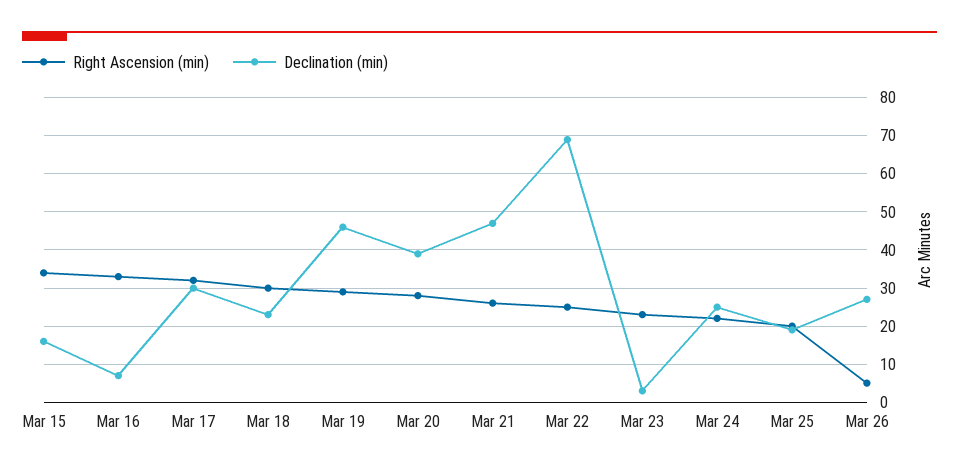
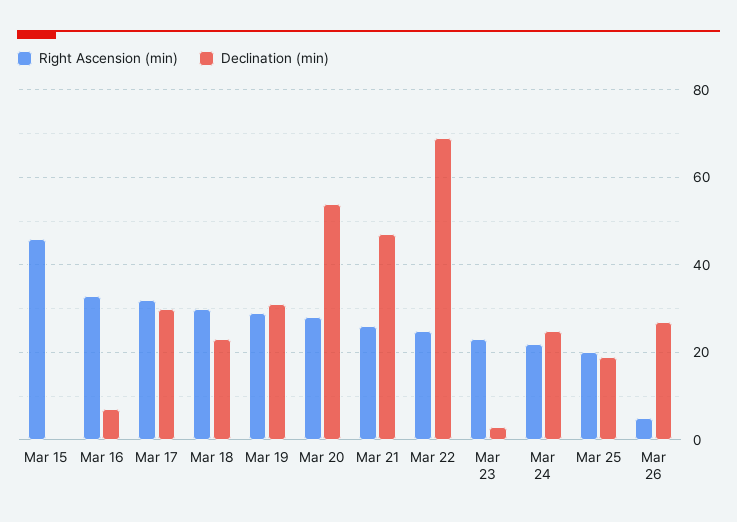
  {
    "Right Ascension (min)": {
-     "Mar 15": 35,
+     "Mar 15": 45,
      "Mar 16": 35,
      "Mar 17": 30,
      "Mar 18": 30,
      "Mar 19": 30,
      "Mar 20": 30,
      "Mar 21": 25,
      "Mar 22": 25,
      "Mar 23": 25,
      "Mar 24": 20,
      "Mar 25": 20,
      "Mar 26": 5
    },
    "Declination (min)": {
-     "Mar 15": 15,
+     "Mar 15": 0,
      "Mar 16": 5,
      "Mar 17": 30,
      "Mar 18": 25,
-     "Mar 19": 45,
+     "Mar 19": 30,
-     "Mar 20": 40,
+     "Mar 20": 55,
      "Mar 21": 45,
      "Mar 22": 70,
      "Mar 23": 5,
      "Mar 24": 25,
      "Mar 25": 20,
      "Mar 26": 25
    }
  }

